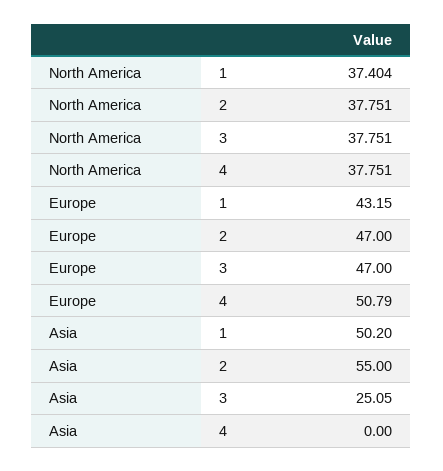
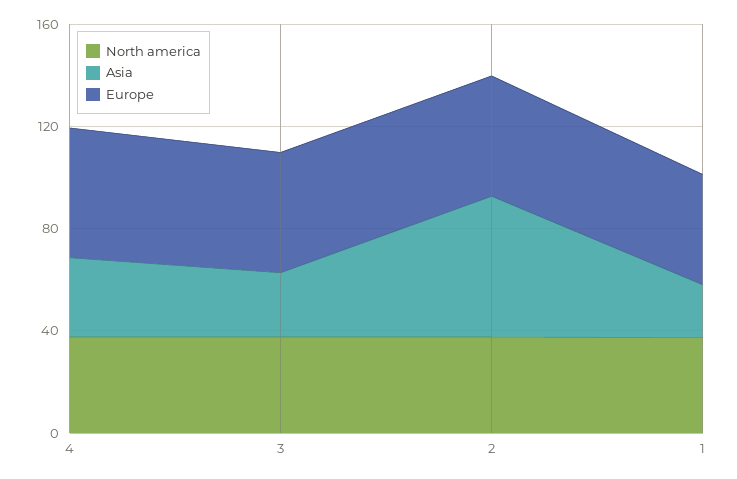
  {
    "North America": {
      "1": 37.404,
      "2": 37.751,
      "3": 37.751,
      "4": 37.751
    },
    "Europe": {
      "1": 43.15,
      "2": 47,
      "3": 47,
      "4": 50.79
    },
    "Asia": {
-     "1": 50.2,
+     "1": 20,
      "2": 55,
      "3": 25.05,
-     "4": 0
+     "4": 30
    }
  }

